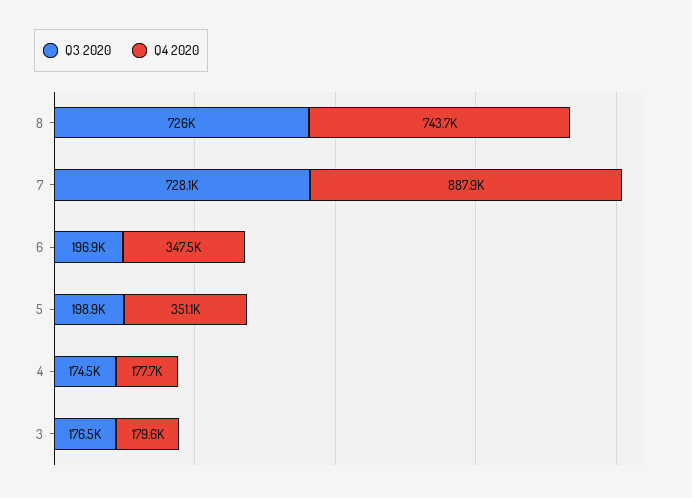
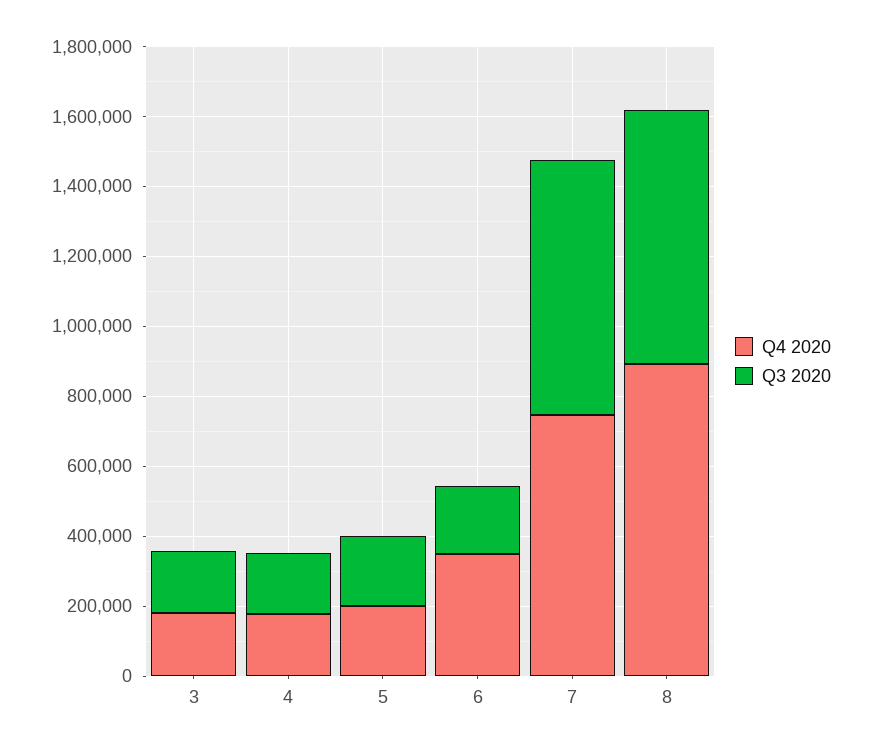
  {
    "Q3 2020": {
      "8": 726000,
      "7": 728100,
      "6": 196900,
      "5": 198900,
      "4": 174500,
      "3": 176500
    },
    "Q4 2020": {
-     "8": 743700,
+     "8": 900000,
-     "7": 887900,
+     "7": 750000,
      "6": 347500,
-     "5": 351100,
+     "5": 200000,
      "4": 177700,
      "3": 179600
    }
  }

